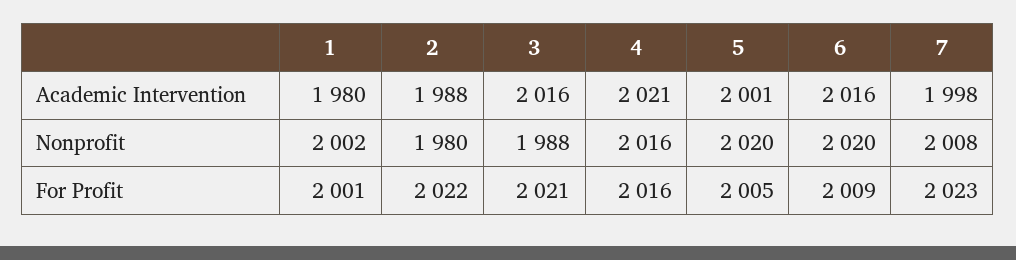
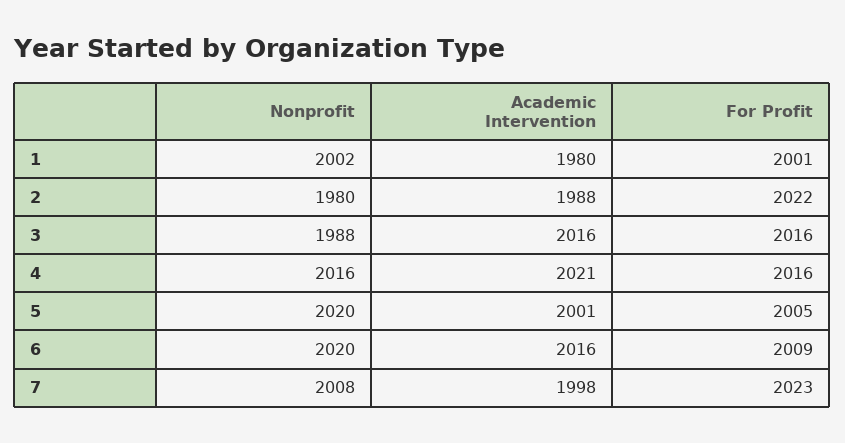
  {
    "1": {
      "Academic Intervention": 1980,
      "Nonprofit": 2002,
      "For Profit": 2001
    },
    "2": {
      "Academic Intervention": 1988,
      "Nonprofit": 1980,
      "For Profit": 2022
    },
    "3": {
      "Academic Intervention": 2016,
      "Nonprofit": 1988,
-     "For Profit": 2021
+     "For Profit": 2016
    },
    "4": {
      "Academic Intervention": 2021,
      "Nonprofit": 2016,
      "For Profit": 2016
    },
    "5": {
      "Academic Intervention": 2001,
      "Nonprofit": 2020,
      "For Profit": 2005
    },
    "6": {
      "Academic Intervention": 2016,
      "Nonprofit": 2020,
      "For Profit": 2009
    },
    "7": {
      "Academic Intervention": 1998,
      "Nonprofit": 2008,
      "For Profit": 2023
    }
  }

